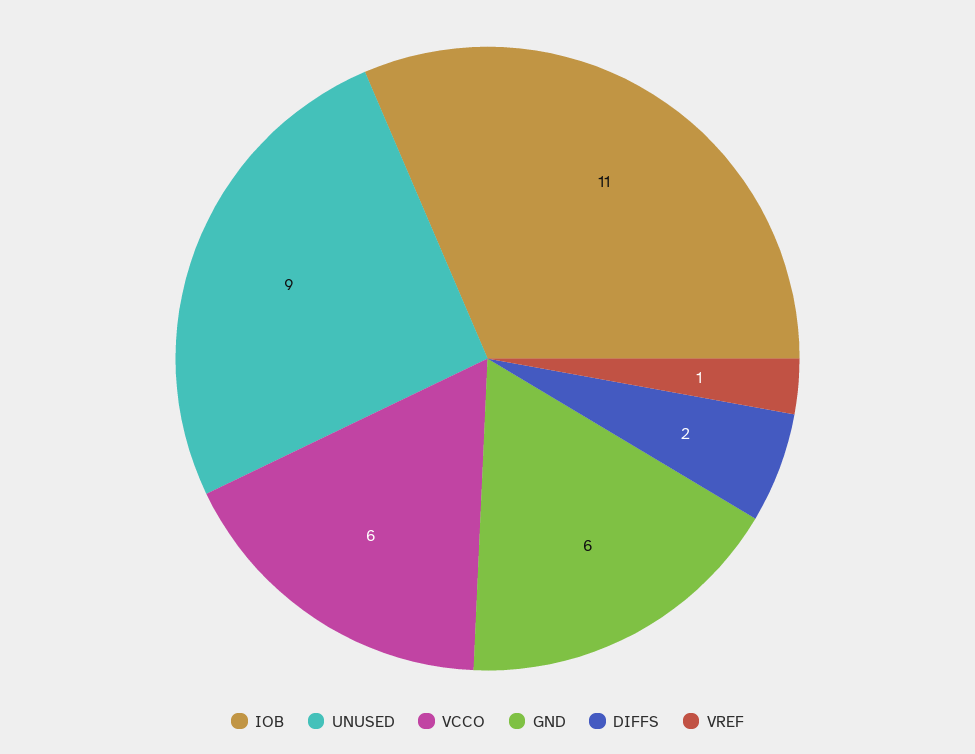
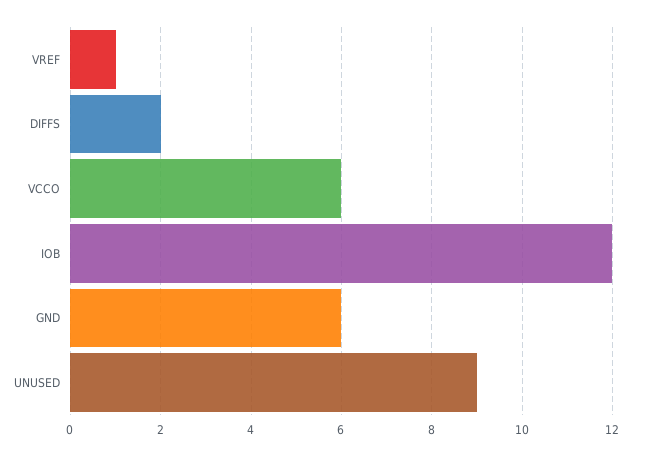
  {
-   "IOB": 11,
+   "IOB": 12,
    "UNUSED": 9,
    "VCCO": 6,
    "GND": 6,
    "DIFFS": 2,
    "VREF": 1
  }

